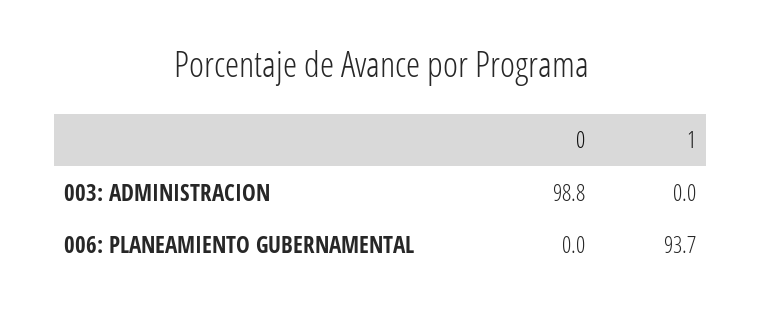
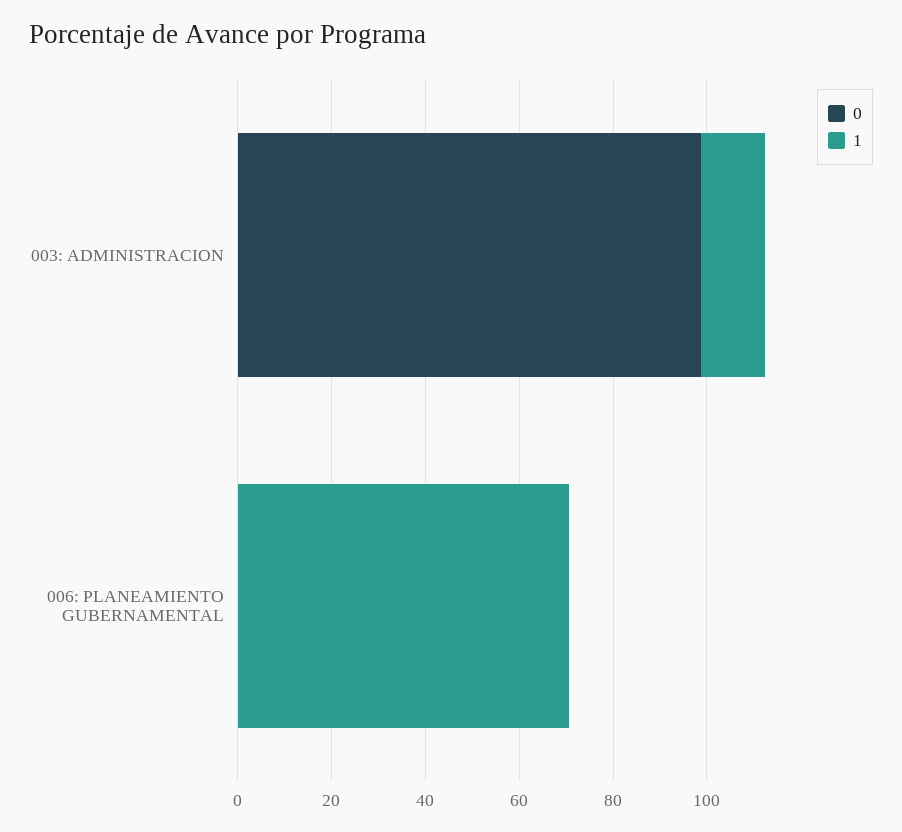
  {
    "0": {
      "003: ADMINISTRACION": 98.8,
      "006: PLANEAMIENTO GUBERNAMENTAL": 0
    },
    "1": {
-     "003: ADMINISTRACION": 0,
+     "003: ADMINISTRACION": 15,
-     "006: PLANEAMIENTO GUBERNAMENTAL": 93.7
+     "006: PLANEAMIENTO GUBERNAMENTAL": 70
    }
  }

